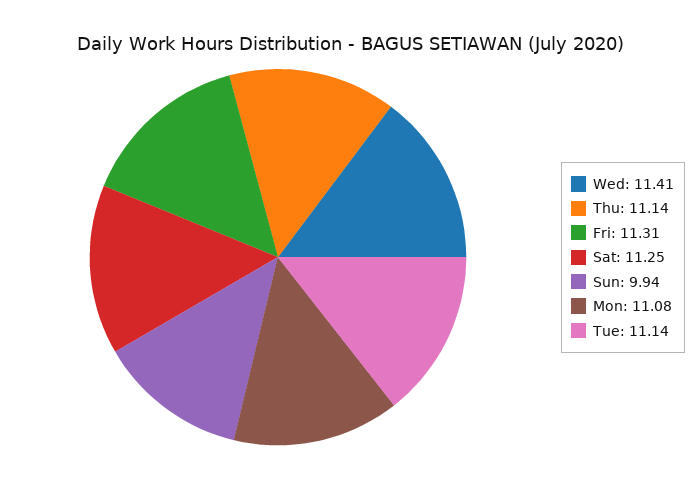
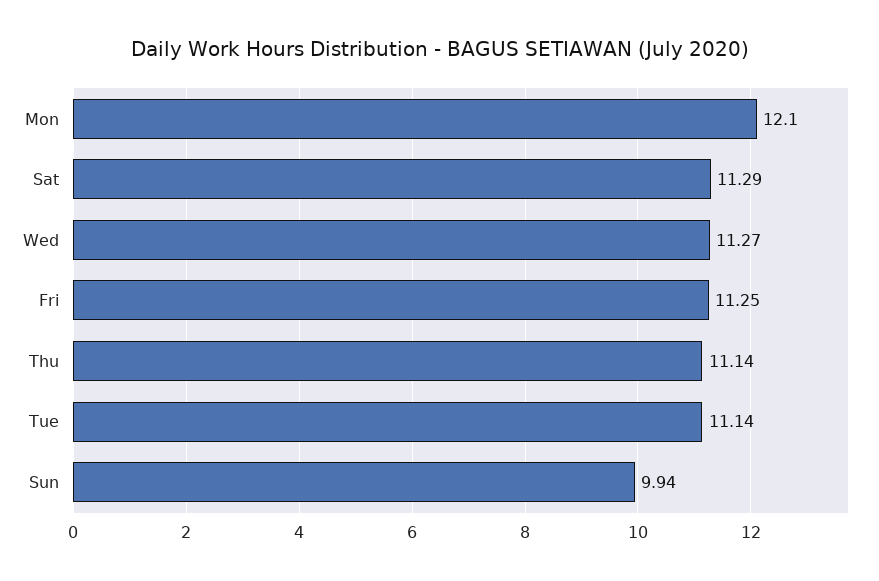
  {
-   "Wed": 11.41,
+   "Wed": 11.27,
    "Thu": 11.14,
-   "Fri": 11.31,
+   "Fri": 11.25,
-   "Sat": 11.25,
+   "Sat": 11.29,
    "Sun": 9.94,
-   "Mon": 11.08,
+   "Mon": 12.1,
    "Tue": 11.14
  }

